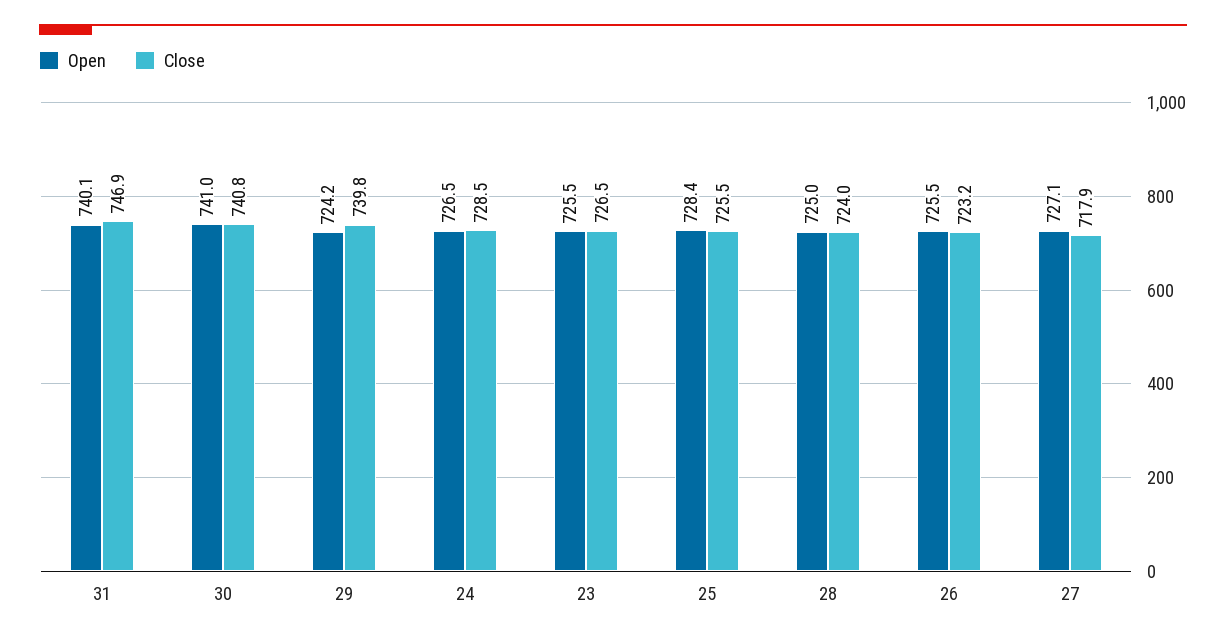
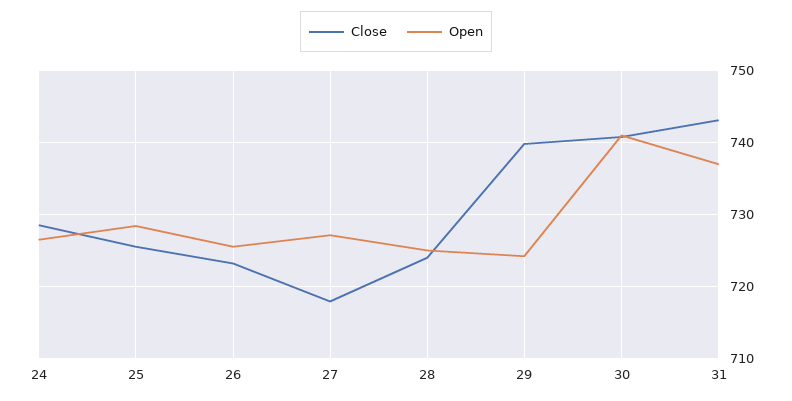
  {
    "Open": {
-     "31": 740.1,
+     "31": 737,
      "30": 741,
      "29": 724.2,
      "24": 726.5,
-     "23": 725.5,
      "25": 728.4,
      "28": 725,
      "26": 725.5,
      "27": 727.1
    },
    "Close": {
-     "31": 746.9,
+     "31": 743,
      "30": 740.8,
      "29": 739.8,
      "24": 728.5,
-     "23": 726.5,
      "25": 725.5,
      "28": 724,
      "26": 723.2,
      "27": 717.9
    }
  }

